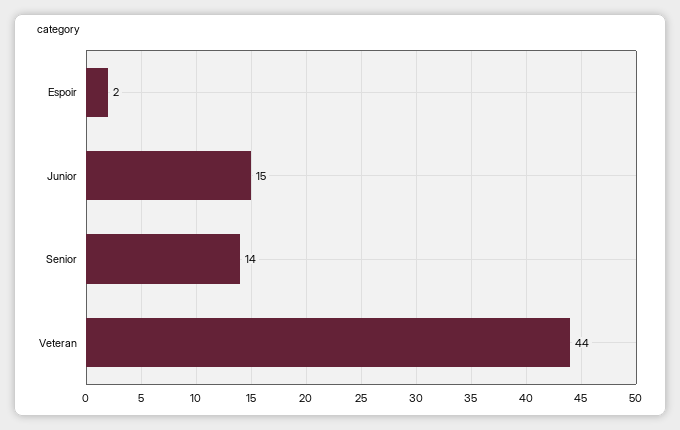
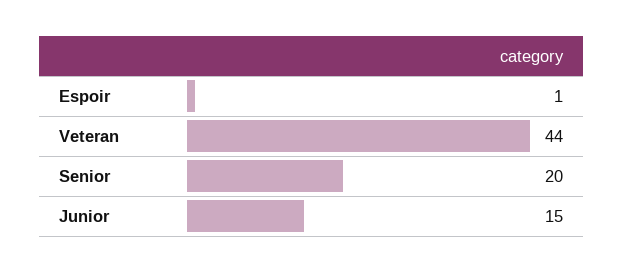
  {
-   "Espoir": 2,
+   "Espoir": 1,
    "Junior": 15,
-   "Senior": 14,
+   "Senior": 20,
    "Veteran": 44
  }

